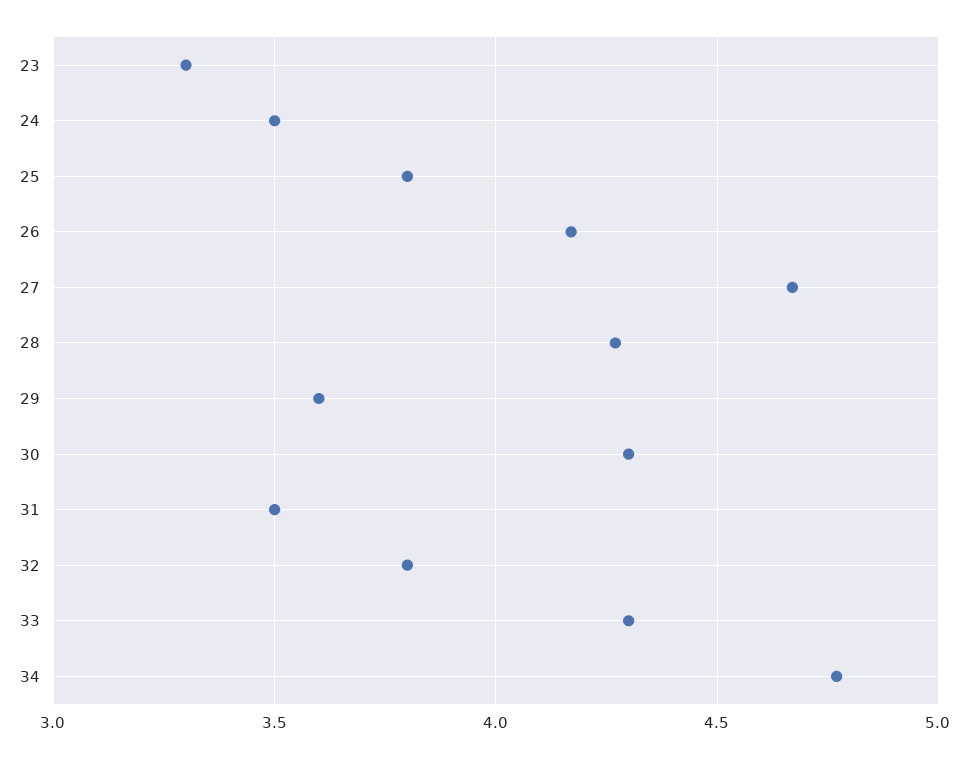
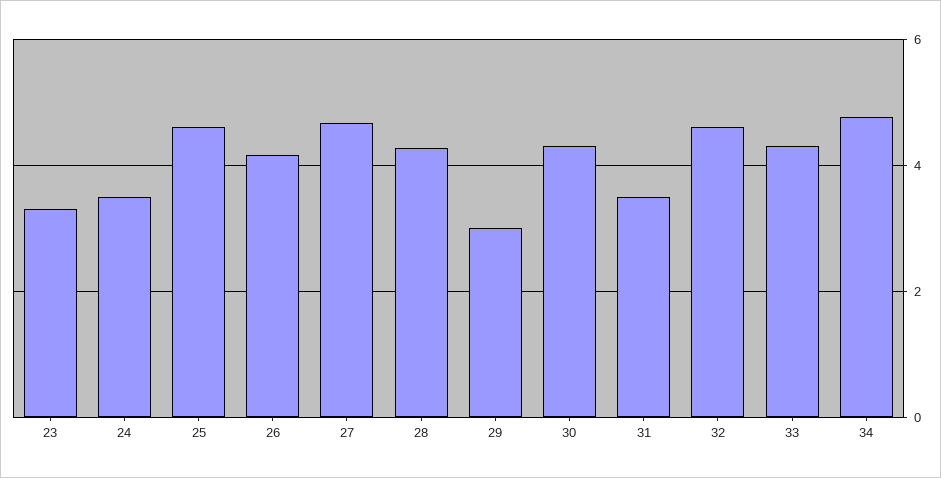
  {
    "23": 3.3,
    "24": 3.5,
-   "25": 3.8,
+   "25": 4.6,
    "26": 4.15,
    "27": 4.65,
    "28": 4.25,
-   "29": 3.6,
+   "29": 3,
    "30": 4.3,
    "31": 3.5,
-   "32": 3.8,
+   "32": 4.6,
    "33": 4.3,
    "34": 4.75
  }

